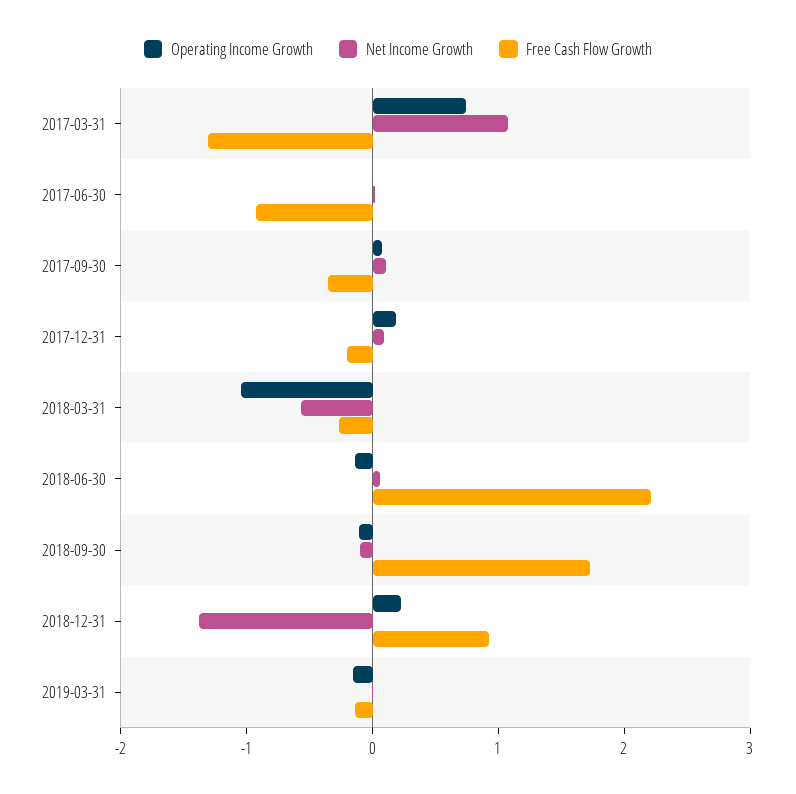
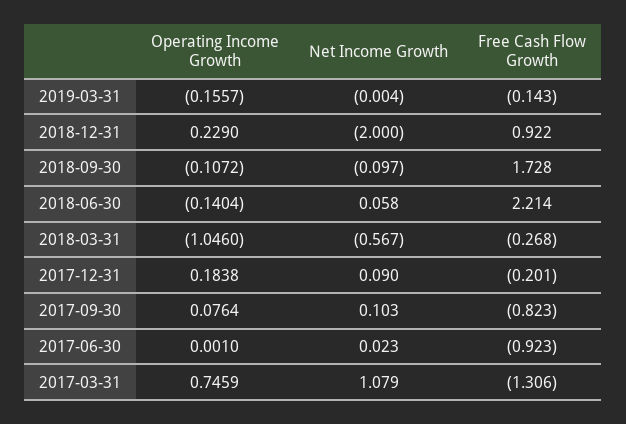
  {
    "Operating Income Growth": {
      "2017-03-31": 0.7459,
      "2017-06-30": 0.001,
      "2017-09-30": 0.0764,
      "2017-12-31": 0.1838,
      "2018-03-31": -1.046,
      "2018-06-30": -0.1404,
      "2018-09-30": -0.1072,
      "2018-12-31": 0.229,
      "2019-03-31": -0.1557
    },
    "Net Income Growth": {
      "2017-03-31": 1.079,
      "2017-06-30": 0.023,
      "2017-09-30": 0.103,
      "2017-12-31": 0.09,
      "2018-03-31": -0.567,
      "2018-06-30": 0.058,
      "2018-09-30": -0.097,
-     "2018-12-31": -1.4,
+     "2018-12-31": -2,
      "2019-03-31": -0.004
    },
    "Free Cash Flow Growth": {
      "2017-03-31": -1.306,
      "2017-06-30": -0.923,
-     "2017-09-30": -0.4,
+     "2017-09-30": -0.823,
      "2017-12-31": -0.201,
      "2018-03-31": -0.268,
      "2018-06-30": 2.214,
      "2018-09-30": 1.728,
      "2018-12-31": 0.922,
      "2019-03-31": -0.143
    }
  }

